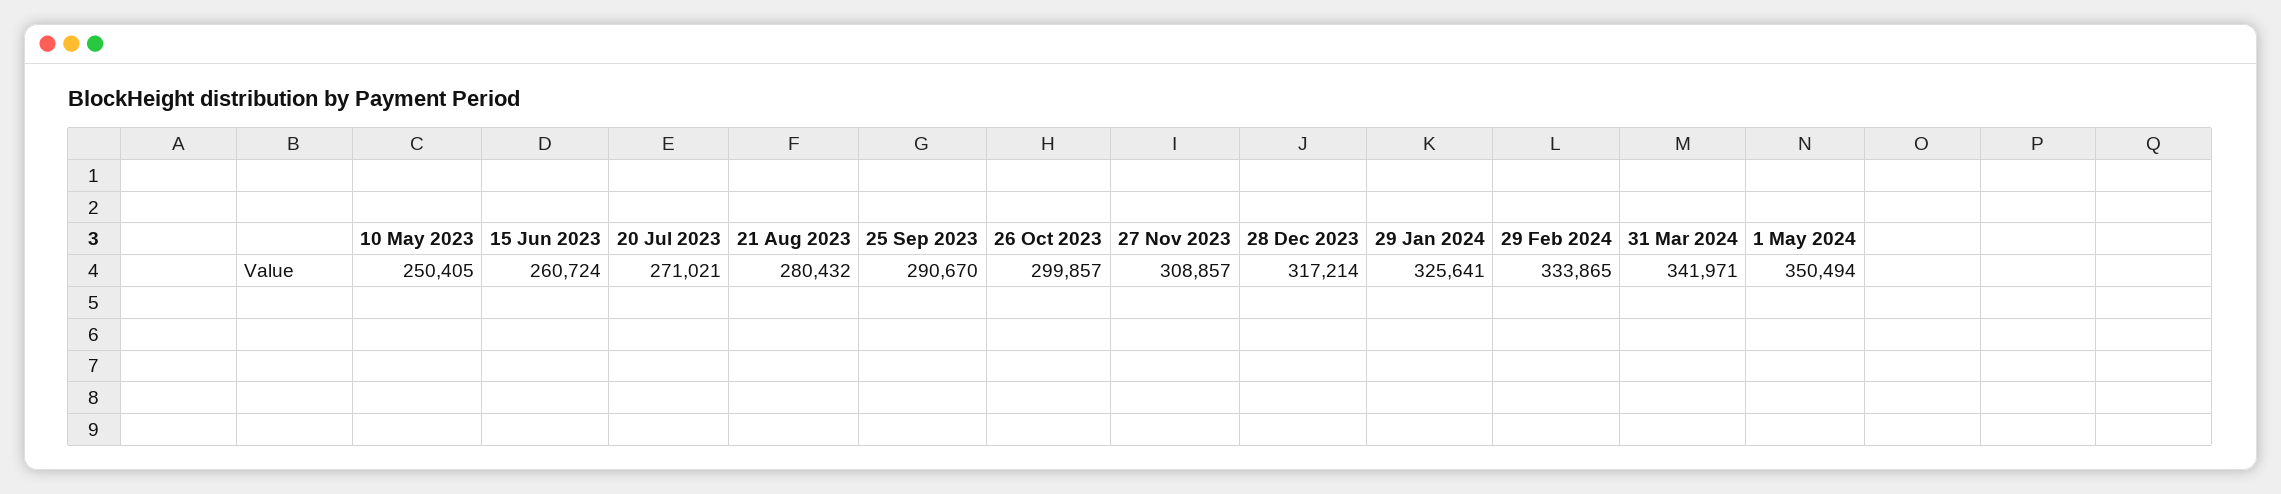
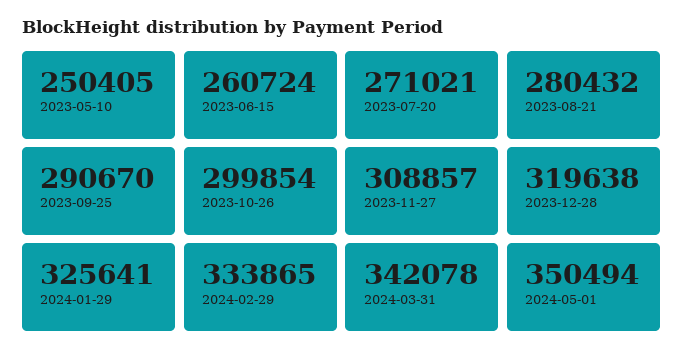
  {
    "10 May 2023": 250405,
    "15 Jun 2023": 260724,
    "20 Jul 2023": 271021,
    "21 Aug 2023": 280432,
    "25 Sep 2023": 290670,
-   "26 Oct 2023": 299857,
+   "26 Oct 2023": 299854,
    "27 Nov 2023": 308857,
-   "28 Dec 2023": 317214,
+   "28 Dec 2023": 319638,
    "29 Jan 2024": 325641,
    "29 Feb 2024": 333865,
-   "31 Mar 2024": 341971,
+   "31 Mar 2024": 342078,
    "1 May 2024": 350494
  }

